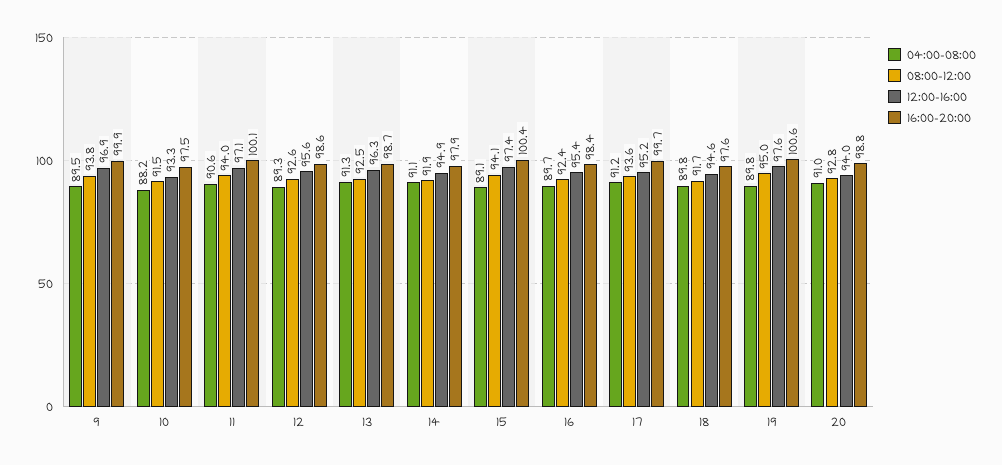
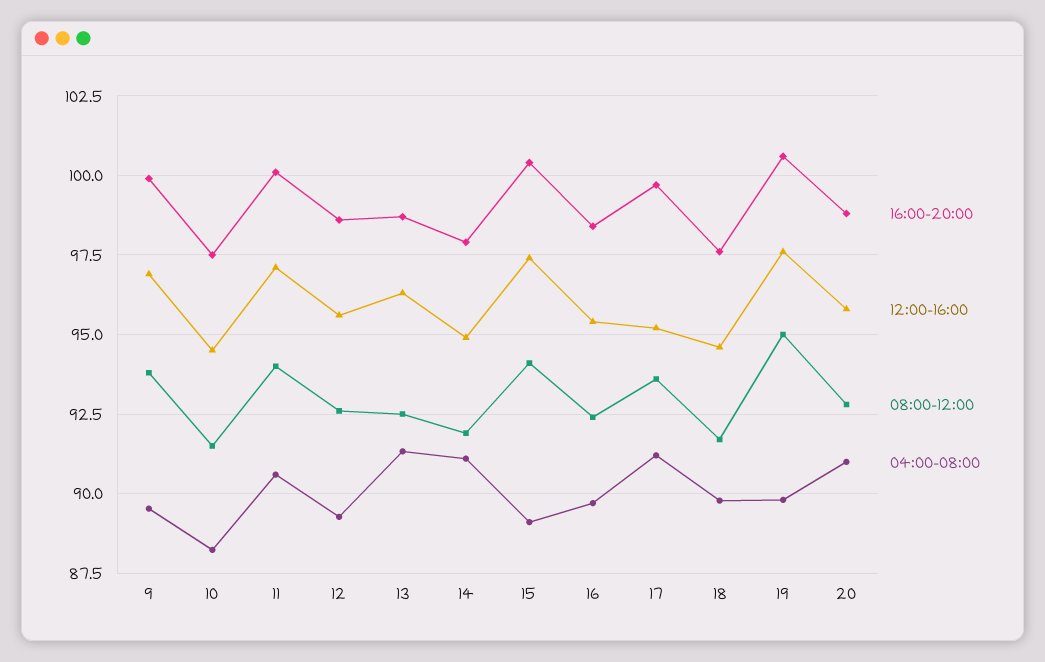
  {
    "04:00-08:00": {
      "9": 89.5,
      "10": 88.2,
      "11": 90.6,
      "12": 89.3,
      "13": 91.3,
      "14": 91.1,
      "15": 89.1,
      "16": 89.7,
      "17": 91.2,
      "18": 89.8,
      "19": 89.8,
      "20": 91
    },
    "08:00-12:00": {
      "9": 93.8,
      "10": 91.5,
      "11": 94,
      "12": 92.6,
      "13": 92.5,
      "14": 91.9,
      "15": 94.1,
      "16": 92.4,
      "17": 93.6,
      "18": 91.7,
      "19": 95,
      "20": 92.8
    },
    "12:00-16:00": {
      "9": 96.9,
-     "10": 93.3,
+     "10": 94.5,
      "11": 97.1,
      "12": 95.6,
      "13": 96.3,
      "14": 94.9,
      "15": 97.4,
      "16": 95.4,
      "17": 95.2,
      "18": 94.6,
      "19": 97.6,
-     "20": 94
+     "20": 95.75
    },
    "16:00-20:00": {
      "9": 99.9,
      "10": 97.5,
      "11": 100.1,
      "12": 98.6,
      "13": 98.7,
      "14": 97.9,
      "15": 100.4,
      "16": 98.4,
      "17": 99.7,
      "18": 97.6,
      "19": 100.6,
      "20": 98.8
    }
  }

